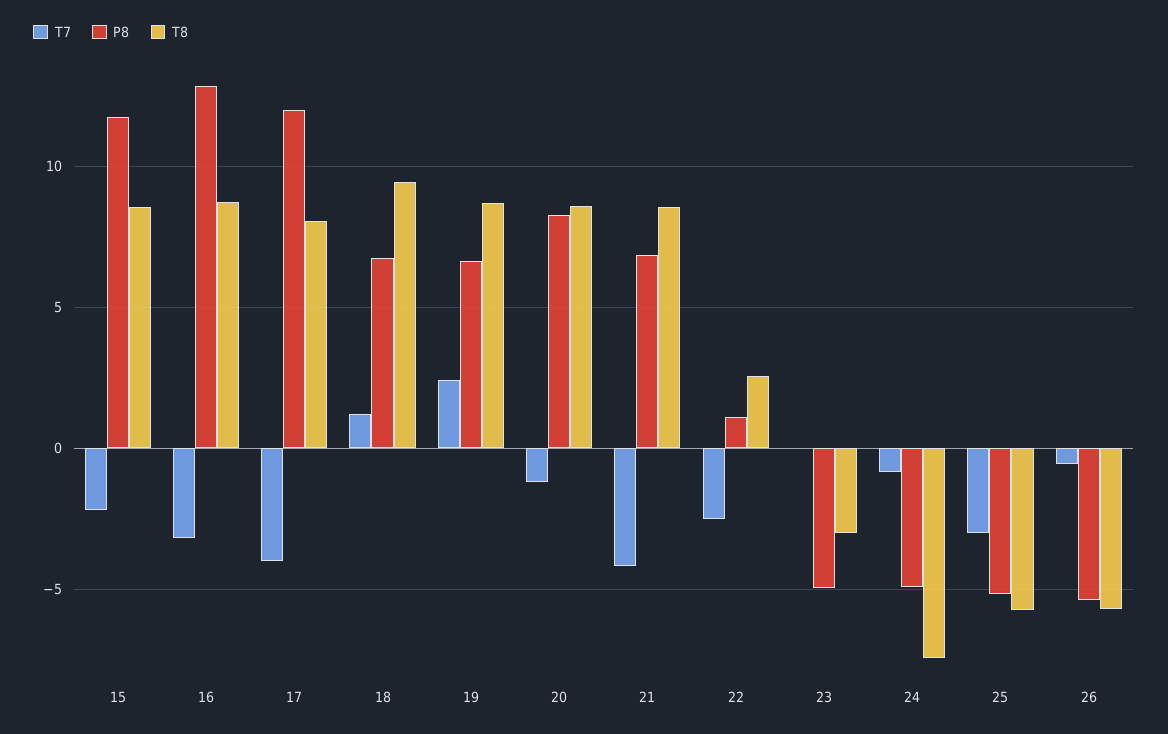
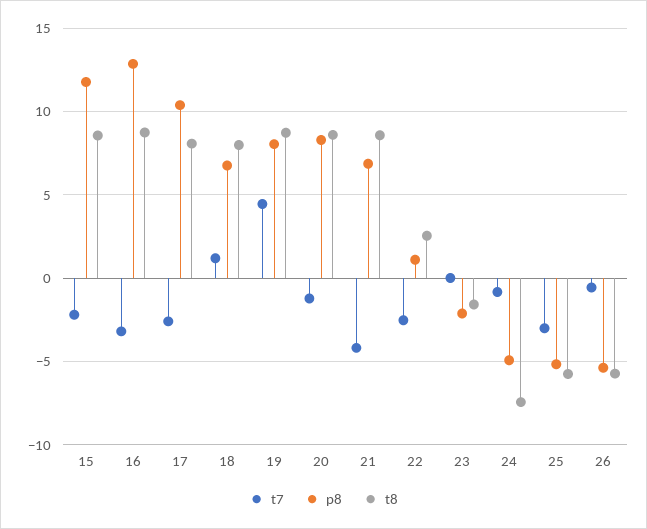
  {
    "T7": {
      "15": -2,
      "16": -3,
-     "17": -4,
+     "17": -2.5,
      "18": 1,
-     "19": 2.5,
+     "19": 4.5,
      "20": -1,
      "21": -4,
      "22": -2.5,
      "23": 0,
      "24": -1,
      "25": -3,
      "26": -0.5
    },
    "P8": {
      "15": 12,
      "16": 13,
-     "17": 12,
+     "17": 10.5,
      "18": 7,
-     "19": 6.5,
+     "19": 8,
      "20": 8.5,
      "21": 7,
      "22": 1,
-     "23": -5,
+     "23": -2,
      "24": -5,
      "25": -5,
      "26": -5.5
    },
    "T8": {
      "15": 8.5,
      "16": 8.5,
      "17": 8,
-     "18": 9.5,
+     "18": 8,
      "19": 8.5,
      "20": 8.5,
      "21": 8.5,
      "22": 2.5,
-     "23": -3,
+     "23": -1.5,
      "24": -7.5,
      "25": -5.5,
      "26": -5.5
    }
  }

